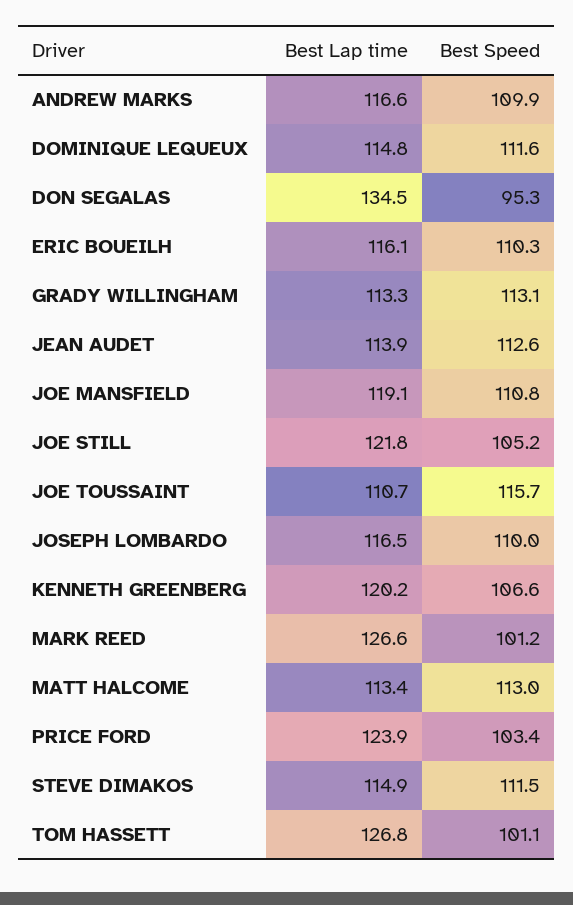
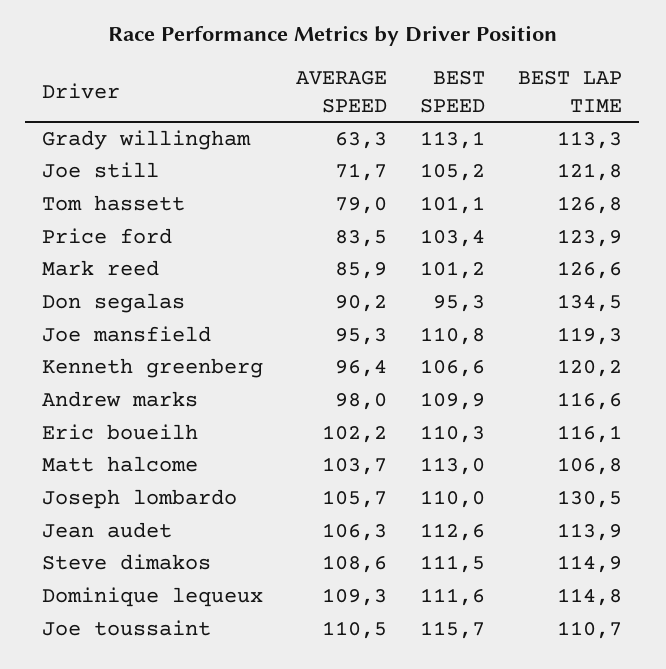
  {
    "Best Lap time": {
      "ANDREW MARKS": 116.6,
      "DOMINIQUE LEQUEUX": 114.8,
      "DON SEGALAS": 134.5,
      "ERIC BOUEILH": 116.1,
      "GRADY WILLINGHAM": 113.3,
      "JEAN AUDET": 113.9,
-     "JOE MANSFIELD": 119.1,
+     "JOE MANSFIELD": 119.3,
      "JOE STILL": 121.8,
      "JOE TOUSSAINT": 110.7,
-     "JOSEPH LOMBARDO": 116.5,
+     "JOSEPH LOMBARDO": 130.5,
      "KENNETH GREENBERG": 120.2,
      "MARK REED": 126.6,
-     "MATT HALCOME": 113.4,
+     "MATT HALCOME": 106.8,
      "PRICE FORD": 123.9,
      "STEVE DIMAKOS": 114.9,
      "TOM HASSETT": 126.8
    },
    "Best Speed": {
      "ANDREW MARKS": 109.9,
      "DOMINIQUE LEQUEUX": 111.6,
      "DON SEGALAS": 95.3,
      "ERIC BOUEILH": 110.3,
      "GRADY WILLINGHAM": 113.1,
      "JEAN AUDET": 112.6,
      "JOE MANSFIELD": 110.8,
      "JOE STILL": 105.2,
      "JOE TOUSSAINT": 115.7,
      "JOSEPH LOMBARDO": 110,
      "KENNETH GREENBERG": 106.6,
      "MARK REED": 101.2,
      "MATT HALCOME": 113,
      "PRICE FORD": 103.4,
      "STEVE DIMAKOS": 111.5,
      "TOM HASSETT": 101.1
-   }
+   },
+   "AVERAGE SPEED": {
+     "GRADY WILLINGHAM": 63.3,
+     "JOE STILL": 71.7,
+     "TOM HASSETT": 79,
+     "PRICE FORD": 83.5,
+     "MARK REED": 85.9,
+     "DON SEGALAS": 90.2,
+     "JOE MANSFIELD": 95.3,
+     "KENNETH GREENBERG": 96.4,
+     "ANDREW MARKS": 98,
+     "ERIC BOUEILH": 102.2,
+     "MATT HALCOME": 103.7,
+     "JOSEPH LOMBARDO": 105.7,
+     "JEAN AUDET": 106.3,
+     "STEVE DIMAKOS": 108.6,
+     "DOMINIQUE LEQUEUX": 109.3,
+     "JOE TOUSSAINT": 110.5
+   }
  }

